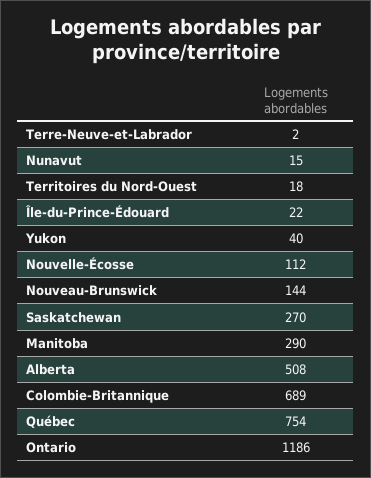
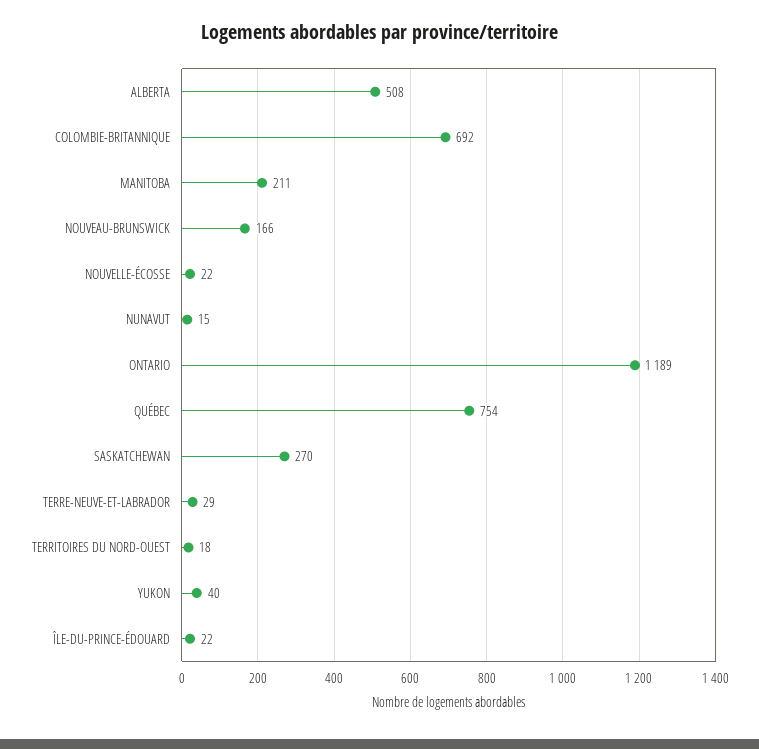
  {
-   "Terre-Neuve-et-Labrador": 2,
+   "Terre-Neuve-et-Labrador": 29,
    "Nunavut": 15,
    "Territoires du Nord-Ouest": 18,
    "Île-du-Prince-Édouard": 22,
    "Yukon": 40,
-   "Nouvelle-Écosse": 112,
+   "Nouvelle-Écosse": 22,
-   "Nouveau-Brunswick": 144,
+   "Nouveau-Brunswick": 166,
    "Saskatchewan": 270,
-   "Manitoba": 290,
+   "Manitoba": 211,
    "Alberta": 508,
-   "Colombie-Britannique": 689,
+   "Colombie-Britannique": 692,
    "Québec": 754,
-   "Ontario": 1186
+   "Ontario": 1189
  }

